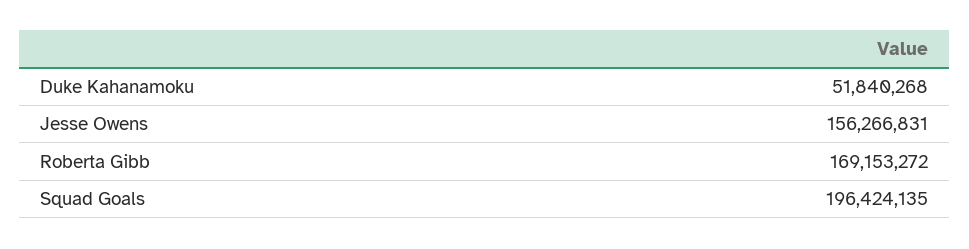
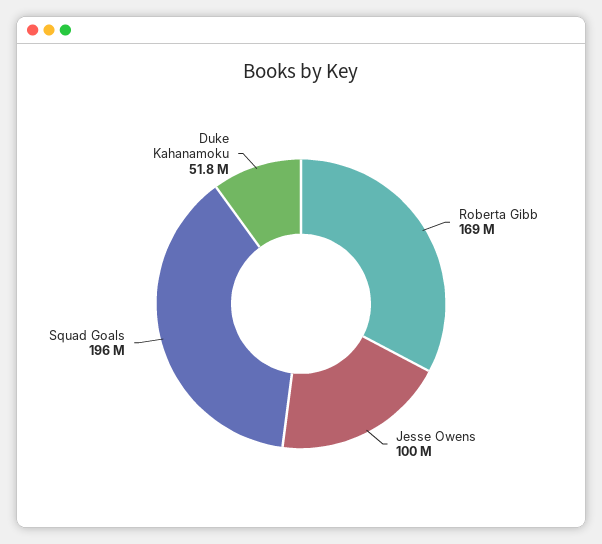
  {
    "Duke Kahanamoku": 51840268,
-   "Jesse Owens": 156266831,
+   "Jesse Owens": 100000000,
    "Roberta Gibb": 169153272,
    "Squad Goals": 196424135
  }

